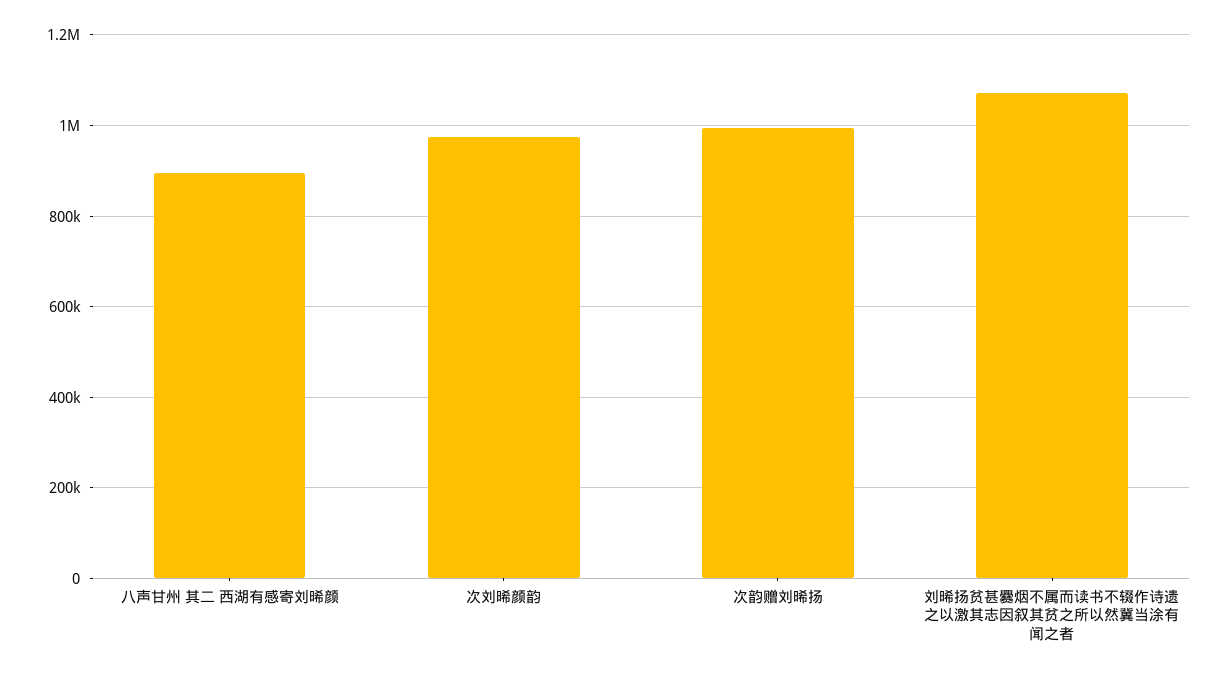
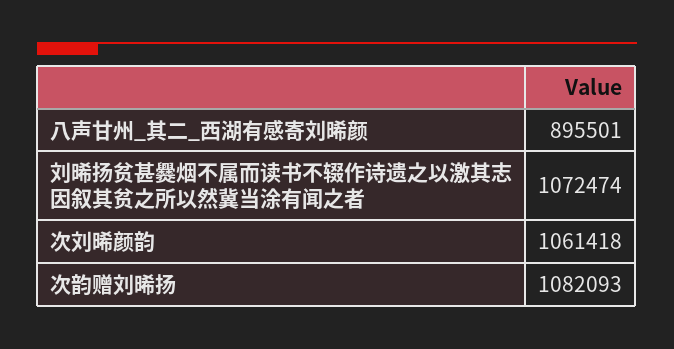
  {
    "八声甘州 其二 西湖有感寄刘晞颜": 895501,
-   "次刘晞颜韵": 980000,
+   "次刘晞颜韵": 1061418,
-   "次韵赠刘晞扬": 1000000,
+   "次韵赠刘晞扬": 1082093,
    "刘晞扬贫甚爨烟不属而读书不辍作诗遗之以激其志因叙其贫之所以然冀当涂有闻之者": 1072474
  }

